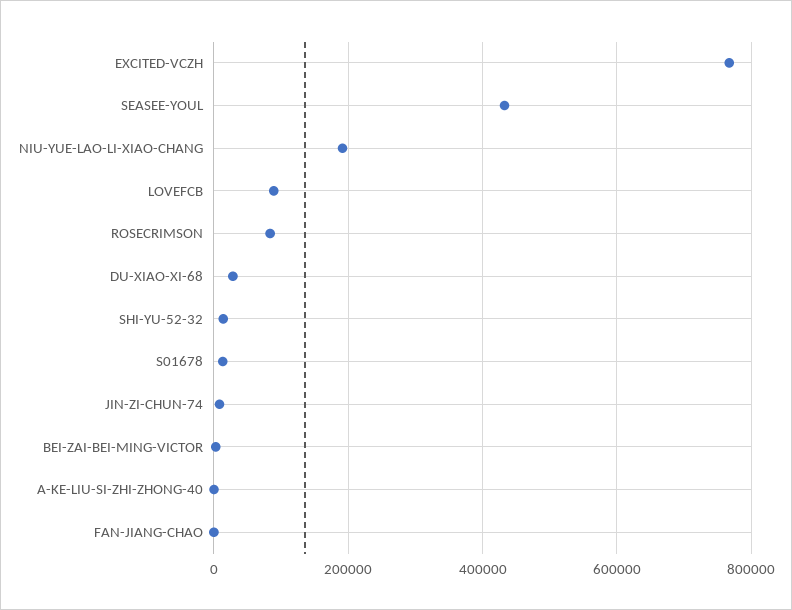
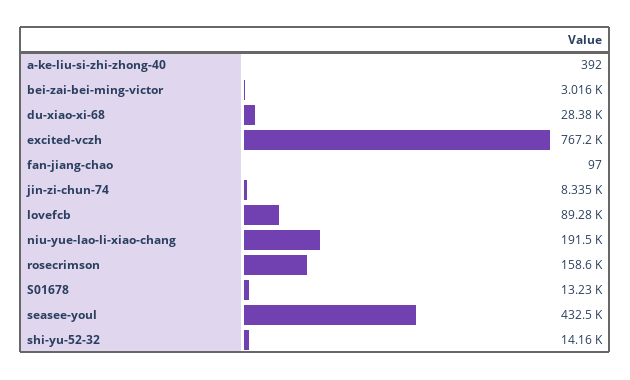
  {
    "EXCITED-VCZH": 767200,
    "SEASEE-YOUL": 432500,
    "NIU-YUE-LAO-LI-XIAO-CHANG": 191500,
    "LOVEFCB": 89280,
-   "ROSECRIMSON": 80000,
+   "ROSECRIMSON": 158600,
    "DU-XIAO-XI-68": 28380,
    "SHI-YU-52-32": 14160,
    "S01678": 13230,
    "JIN-ZI-CHUN-74": 8335,
    "BEI-ZAI-BEI-MING-VICTOR": 3016,
    "A-KE-LIU-SI-ZHI-ZHONG-40": 392,
    "FAN-JIANG-CHAO": 97
  }

